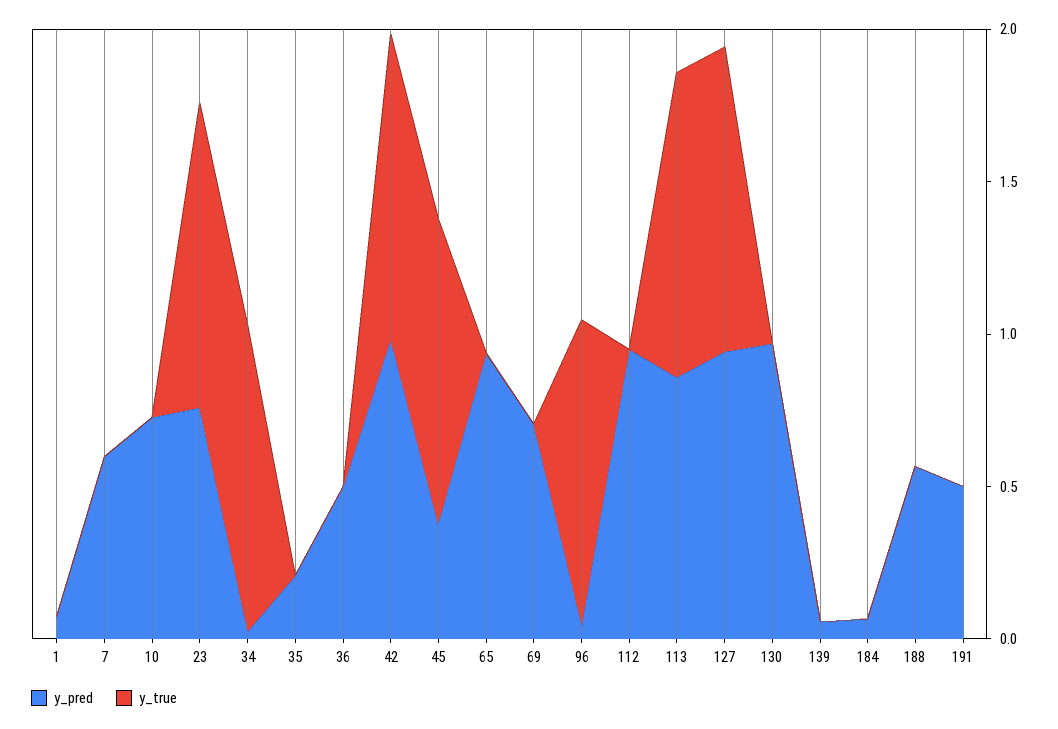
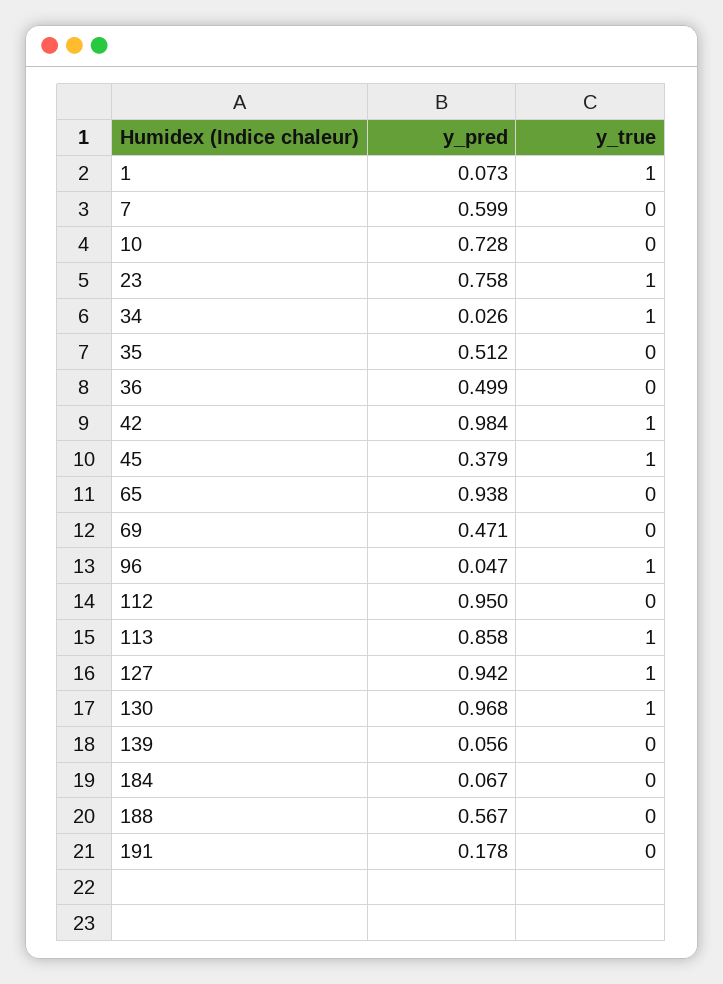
  {
    "y_pred": {
      "1": 0.073,
      "7": 0.599,
      "10": 0.728,
      "23": 0.758,
      "34": 0.026,
-     "35": 0.2,
+     "35": 0.512,
      "36": 0.499,
      "42": 0.984,
      "45": 0.379,
      "65": 0.938,
-     "69": 0.7,
+     "69": 0.471,
      "96": 0.047,
      "112": 0.95,
      "113": 0.858,
      "127": 0.942,
      "130": 0.968,
      "139": 0.056,
      "184": 0.067,
      "188": 0.567,
-     "191": 0.5
+     "191": 0.178
    },
    "y_true": {
-     "1": 0,
+     "1": 1,
      "7": 0,
      "10": 0,
      "23": 1,
      "34": 1,
      "35": 0,
      "36": 0,
      "42": 1,
      "45": 1,
      "65": 0,
      "69": 0,
      "96": 1,
      "112": 0,
      "113": 1,
      "127": 1,
-     "130": 0,
+     "130": 1,
      "139": 0,
      "184": 0,
      "188": 0,
      "191": 0
    }
  }

